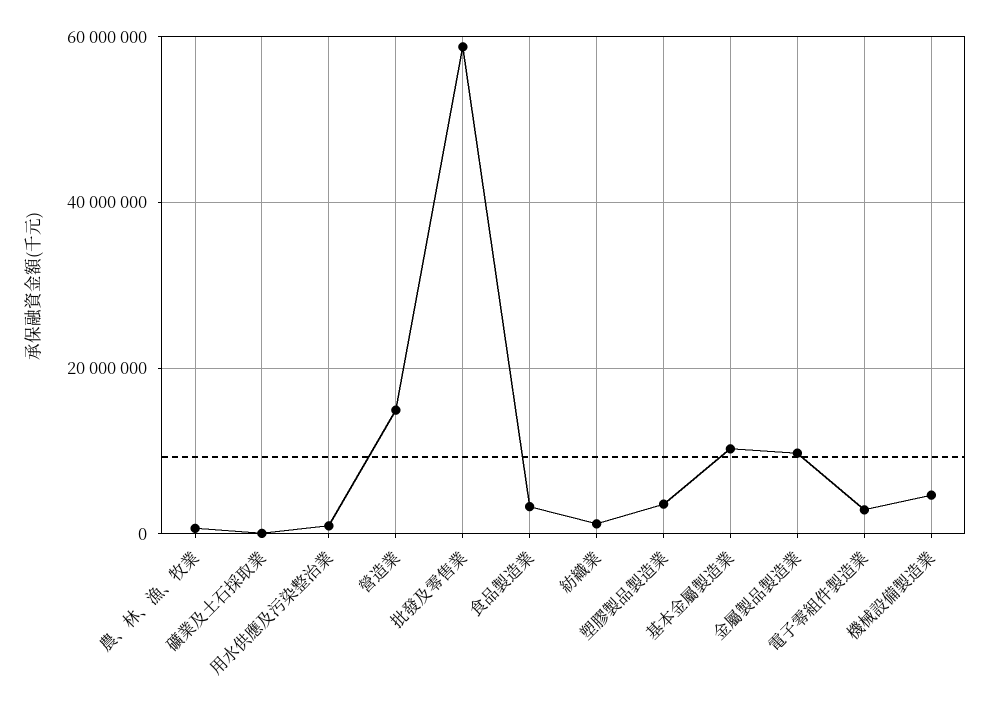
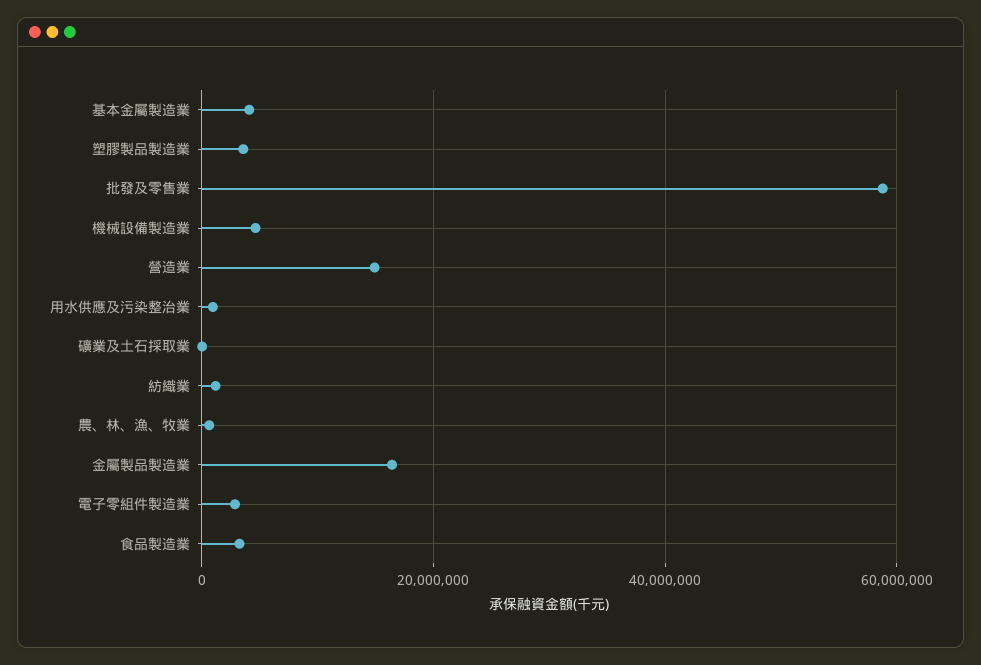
  {
    "農、林、漁、牧業": 0,
    "礦業及土石採取業": 0,
    "用水供應及污染整治業": 0,
    "營造業": 14000000,
    "批發及零售業": 58000000,
    "食品製造業": 4000000,
    "紡織業": 2000000,
    "塑膠製品製造業": 4000000,
-   "基本金屬製造業": 10000000,
+   "基本金屬製造業": 4000000,
-   "金屬製品製造業": 10000000,
+   "金屬製品製造業": 16000000,
    "電子零組件製造業": 2000000,
    "機械設備製造業": 4000000
  }

